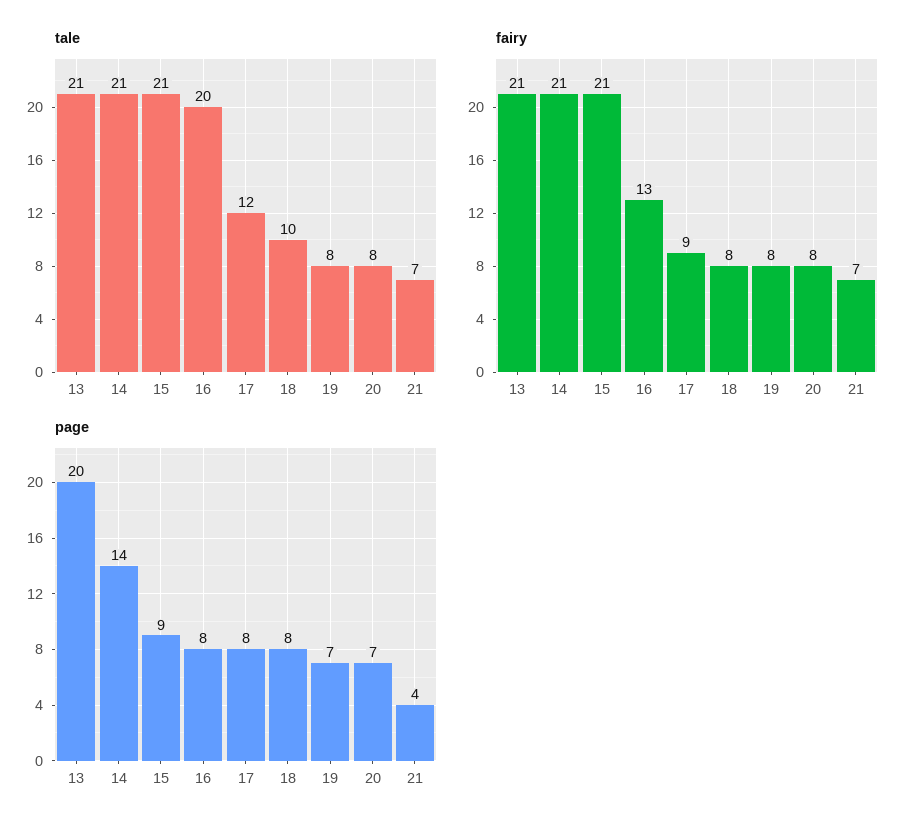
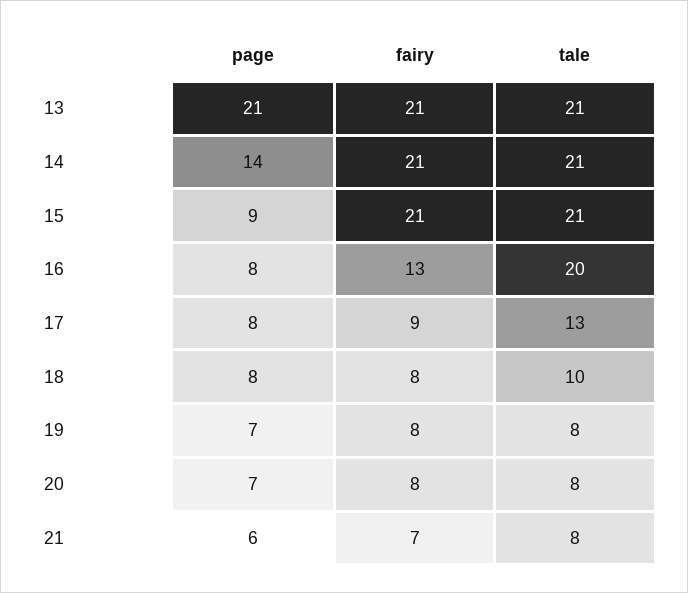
  {
    "tale": {
      "13": 21,
      "14": 21,
      "15": 21,
      "16": 20,
-     "17": 12,
+     "17": 13,
      "18": 10,
      "19": 8,
      "20": 8,
-     "21": 7
+     "21": 8
    },
    "fairy": {
      "13": 21,
      "14": 21,
      "15": 21,
      "16": 13,
      "17": 9,
      "18": 8,
      "19": 8,
      "20": 8,
      "21": 7
    },
    "page": {
-     "13": 20,
+     "13": 21,
      "14": 14,
      "15": 9,
      "16": 8,
      "17": 8,
      "18": 8,
      "19": 7,
      "20": 7,
-     "21": 4
+     "21": 6
    }
  }

